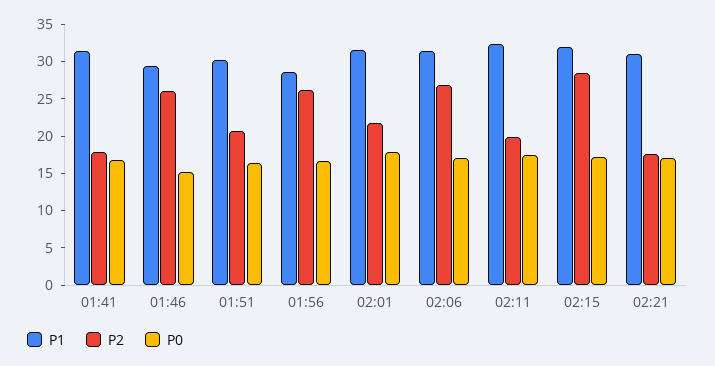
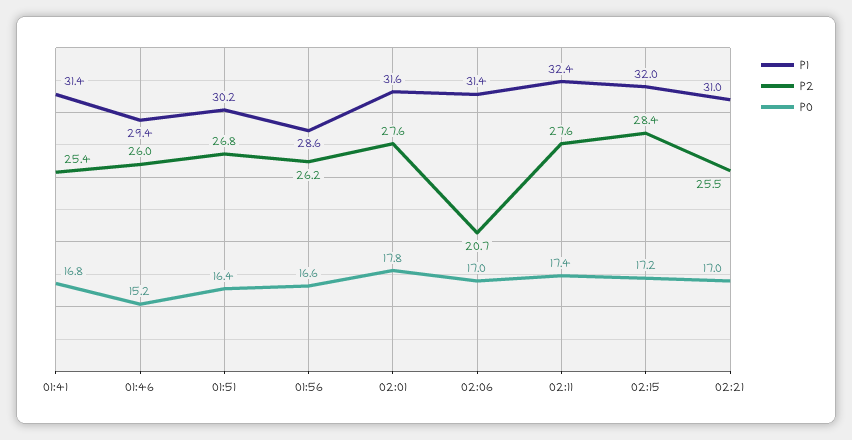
  {
    "P1": {
      "01:41": 31.4,
      "01:46": 29.4,
      "01:51": 30.2,
      "01:56": 28.6,
      "02:01": 31.6,
      "02:06": 31.4,
      "02:11": 32.4,
      "02:15": 32,
      "02:21": 31
    },
    "P2": {
-     "01:41": 17.5,
+     "01:41": 25.4,
      "01:46": 26,
-     "01:51": 20,
+     "01:51": 26.8,
      "01:56": 26.2,
-     "02:01": 22.5,
+     "02:01": 27.6,
-     "02:06": 27.5,
+     "02:06": 20.7,
-     "02:11": 20,
+     "02:11": 27.6,
      "02:15": 28.4,
-     "02:21": 17.5
+     "02:21": 25.5
    },
    "P0": {
      "01:41": 16.8,
      "01:46": 15.2,
      "01:51": 16.4,
      "01:56": 16.6,
      "02:01": 17.8,
      "02:06": 17,
      "02:11": 17.4,
      "02:15": 17.2,
      "02:21": 17
    }
  }

